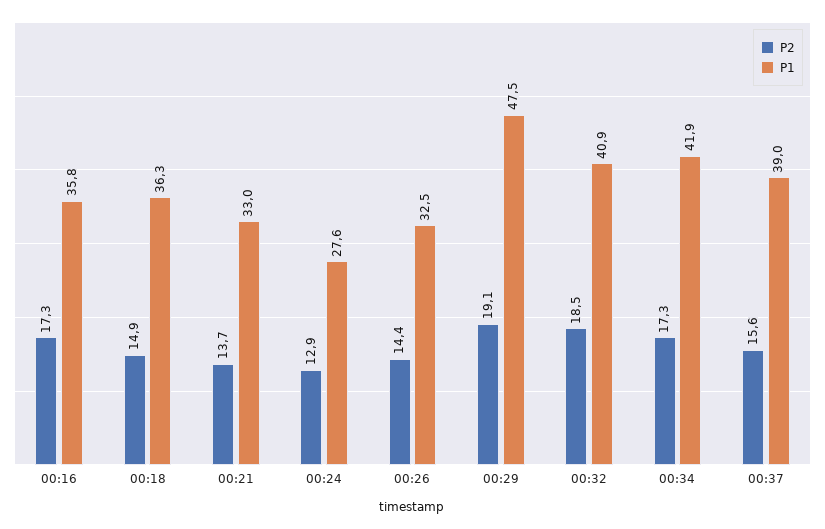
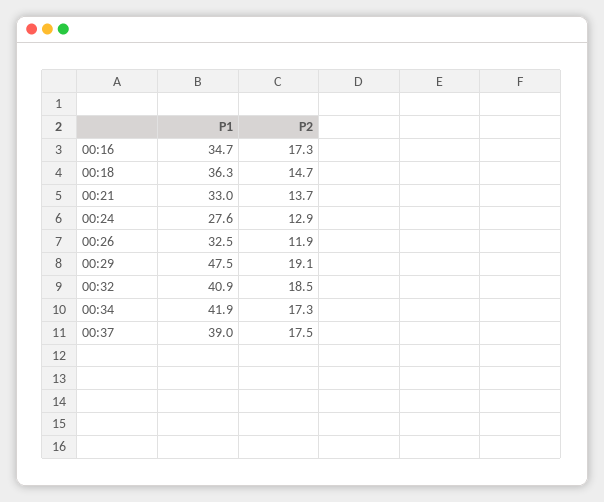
  {
    "P2": {
      "00:16": 17.3,
-     "00:18": 14.9,
+     "00:18": 14.7,
      "00:21": 13.7,
      "00:24": 12.9,
-     "00:26": 14.4,
+     "00:26": 11.9,
      "00:29": 19.1,
      "00:32": 18.5,
      "00:34": 17.3,
-     "00:37": 15.6
+     "00:37": 17.5
    },
    "P1": {
-     "00:16": 35.8,
+     "00:16": 34.7,
      "00:18": 36.3,
      "00:21": 33,
      "00:24": 27.6,
      "00:26": 32.5,
      "00:29": 47.5,
      "00:32": 40.9,
      "00:34": 41.9,
      "00:37": 39
    }
  }

